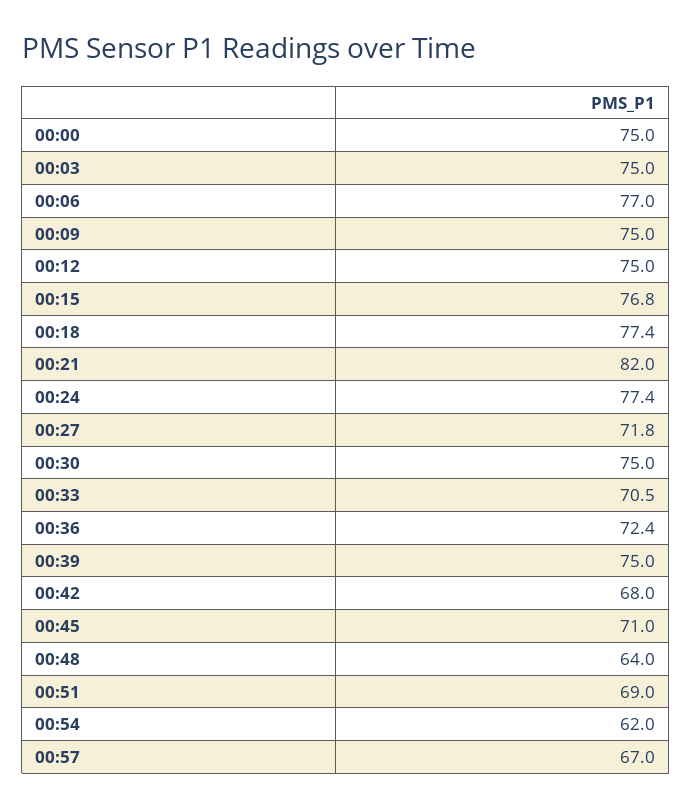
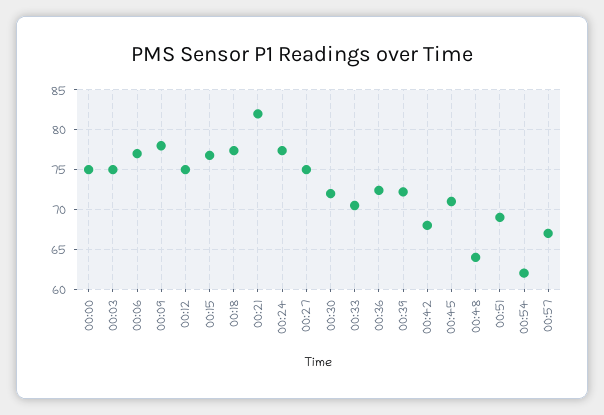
  {
    "00:00": 75,
    "00:03": 75,
    "00:06": 77,
-   "00:09": 75,
+   "00:09": 78,
    "00:12": 75,
    "00:15": 76.8,
    "00:18": 77.4,
    "00:21": 82,
    "00:24": 77.4,
-   "00:27": 71.8,
+   "00:27": 75,
-   "00:30": 75,
+   "00:30": 72,
    "00:33": 70.5,
    "00:36": 72.4,
-   "00:39": 75,
+   "00:39": 72,
    "00:42": 68,
    "00:45": 71,
    "00:48": 64,
    "00:51": 69,
    "00:54": 62,
    "00:57": 67
  }

